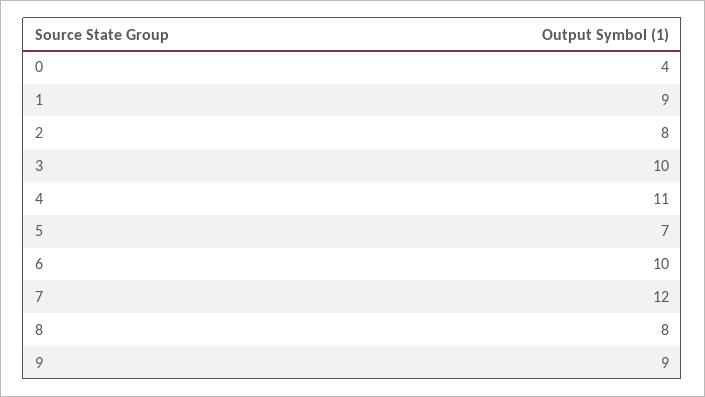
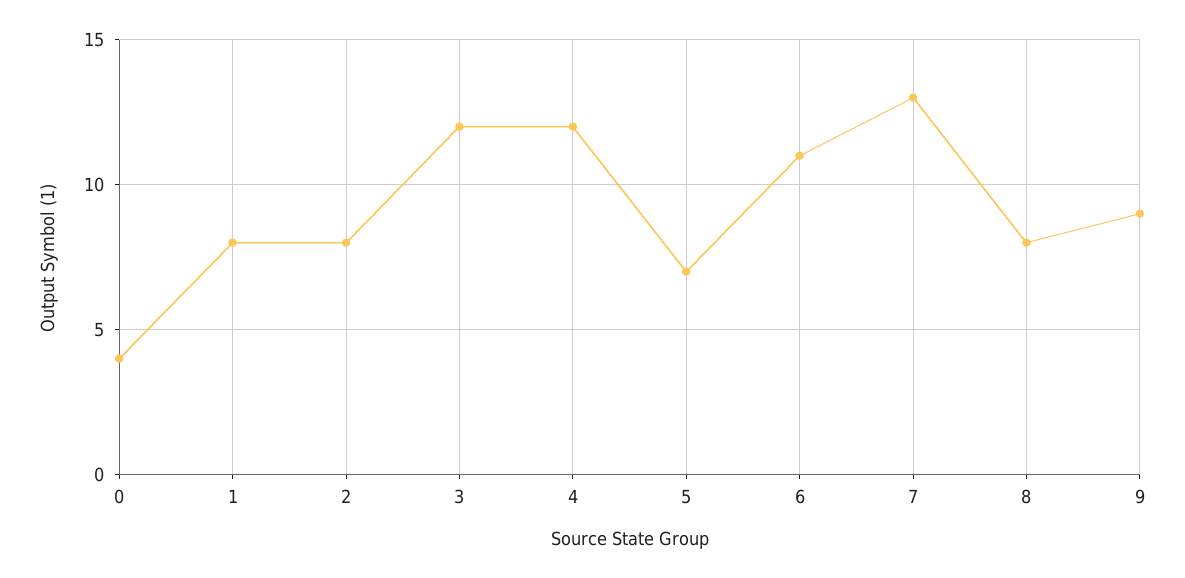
  {
    "0": 4,
-   "1": 9,
+   "1": 8,
    "2": 8,
-   "3": 10,
+   "3": 12,
-   "4": 11,
+   "4": 12,
    "5": 7,
-   "6": 10,
+   "6": 11,
-   "7": 12,
+   "7": 13,
    "8": 8,
    "9": 9
  }

